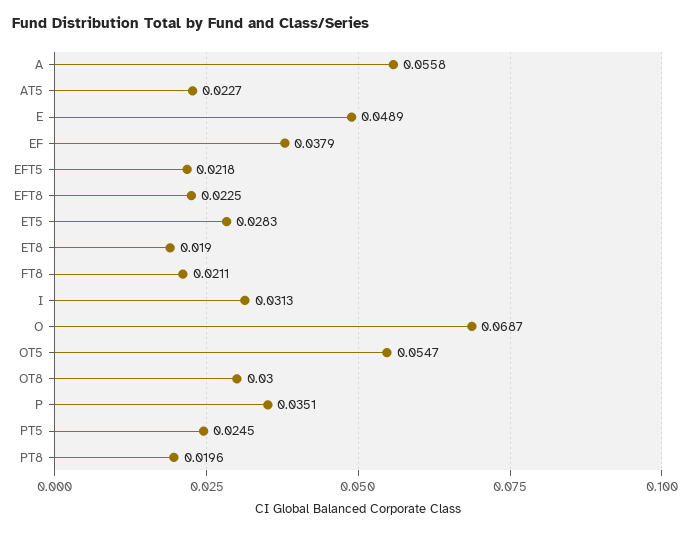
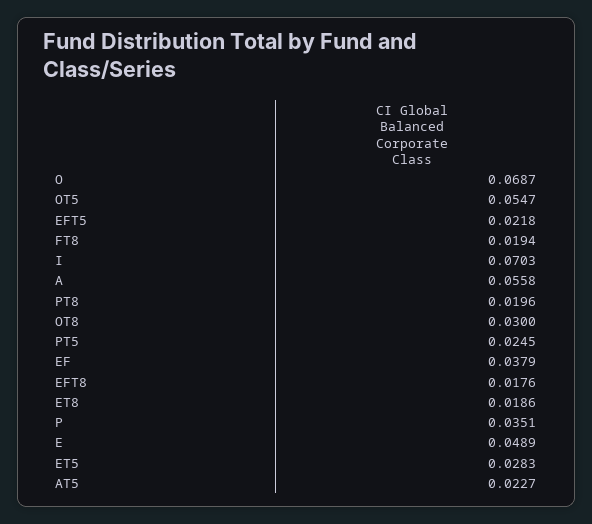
  {
    "A": 0.0558,
    "AT5": 0.0227,
    "E": 0.0489,
    "EF": 0.0379,
    "EFT5": 0.0218,
-   "EFT8": 0.0225,
+   "EFT8": 0.0176,
    "ET5": 0.0283,
-   "ET8": 0.019,
+   "ET8": 0.0186,
-   "FT8": 0.0211,
+   "FT8": 0.0194,
-   "I": 0.0313,
+   "I": 0.0703,
    "O": 0.0687,
    "OT5": 0.0547,
    "OT8": 0.03,
    "P": 0.0351,
    "PT5": 0.0245,
    "PT8": 0.0196
  }

